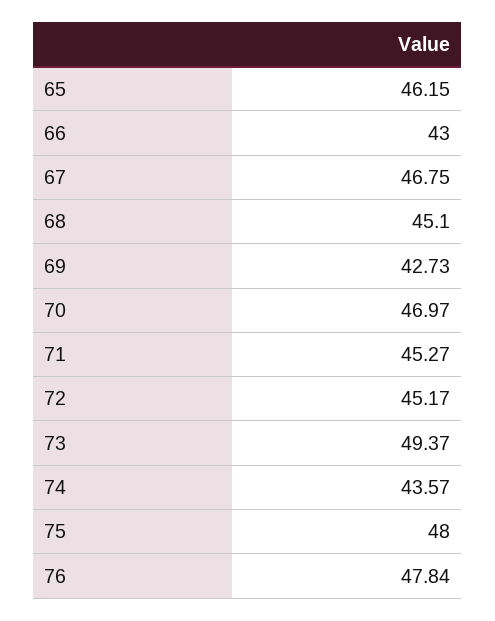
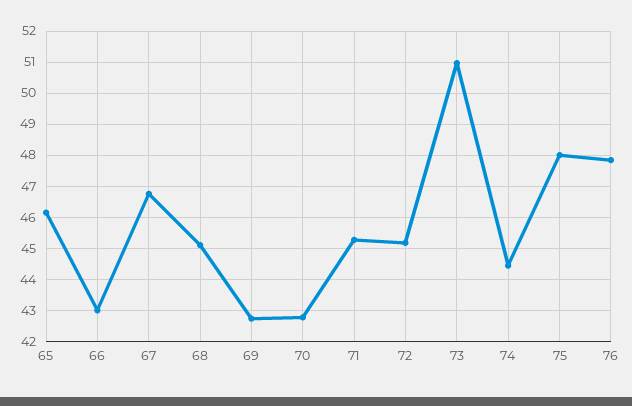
  {
    "65": 46.15,
    "66": 43,
    "67": 46.75,
    "68": 45.1,
    "69": 42.73,
-   "70": 46.97,
+   "70": 42.8,
    "71": 45.27,
    "72": 45.17,
-   "73": 49.37,
+   "73": 51,
-   "74": 43.57,
+   "74": 44.4,
    "75": 48,
    "76": 47.84
  }

